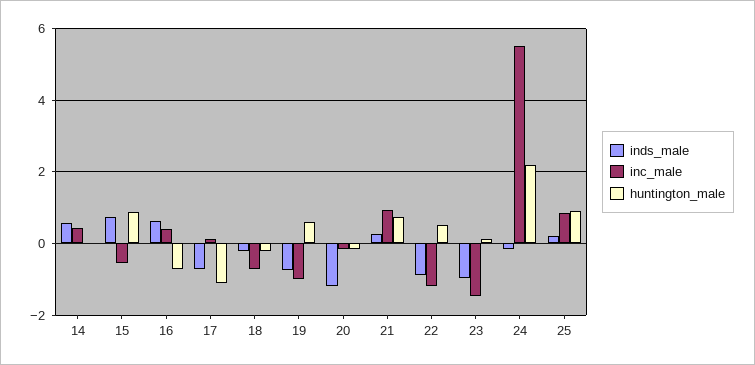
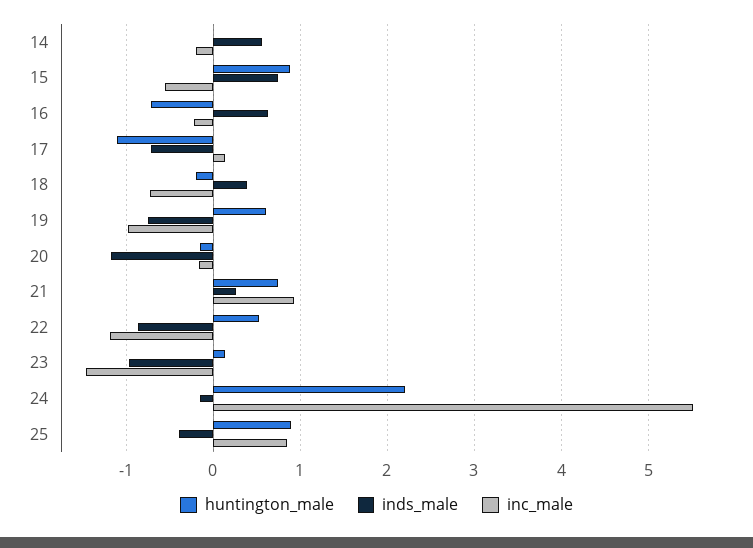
  {
    "inds_male": {
      "14": 0.6,
      "15": 0.7,
      "16": 0.6,
      "17": -0.7,
-     "18": -0.2,
+     "18": 0.4,
      "19": -0.7,
      "20": -1.2,
      "21": 0.3,
      "22": -0.9,
      "23": -1,
      "24": -0.2,
-     "25": 0.2
+     "25": -0.4
    },
    "inc_male": {
-     "14": 0.4,
+     "14": -0.2,
      "15": -0.6,
-     "16": 0.4,
+     "16": -0.2,
      "17": 0.1,
      "18": -0.7,
      "19": -1,
      "20": -0.2,
      "21": 0.9,
      "22": -1.2,
      "23": -1.5,
      "24": 5.5,
      "25": 0.8
    },
    "huntington_male": {
      "14": 0,
      "15": 0.9,
      "16": -0.7,
      "17": -1.1,
      "18": -0.2,
      "19": 0.6,
      "20": -0.1,
      "21": 0.7,
      "22": 0.5,
      "23": 0.1,
      "24": 2.2,
      "25": 0.9
    }
  }

